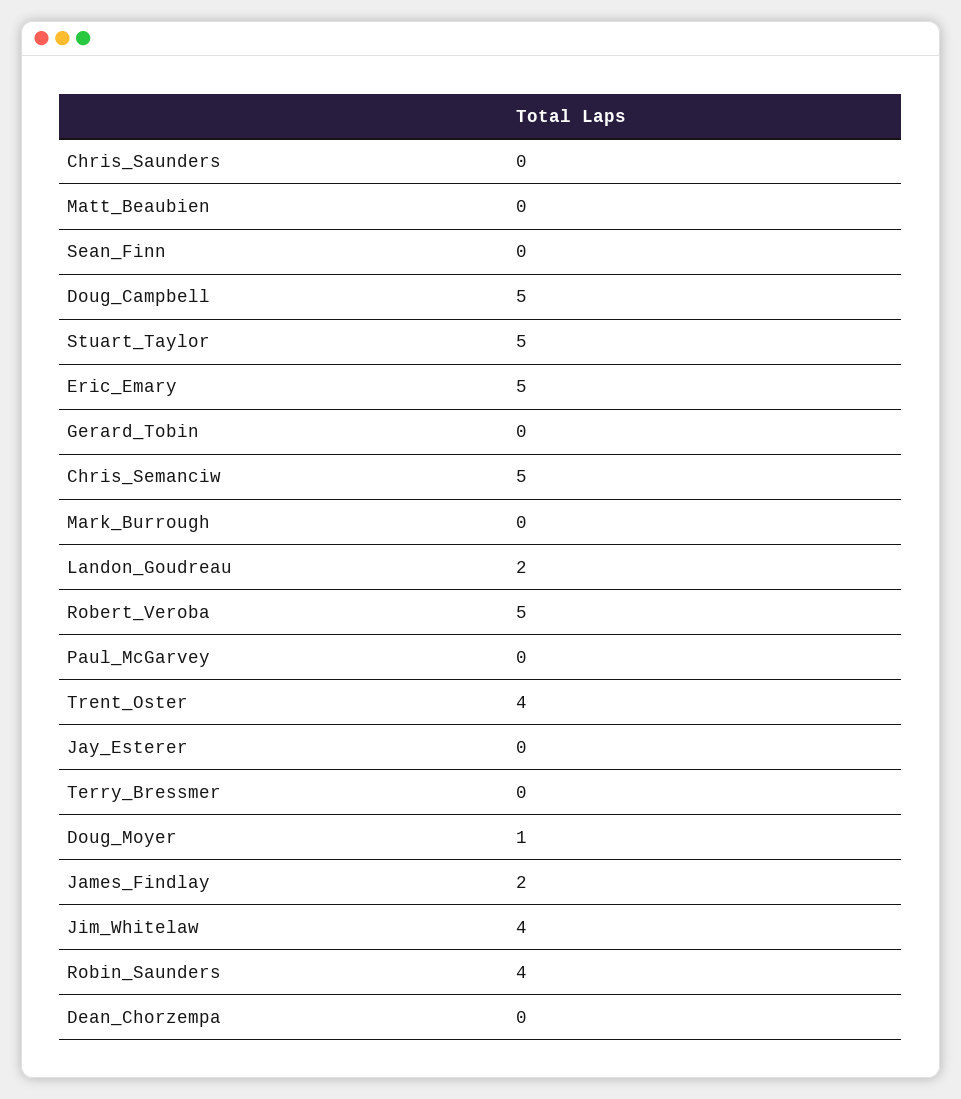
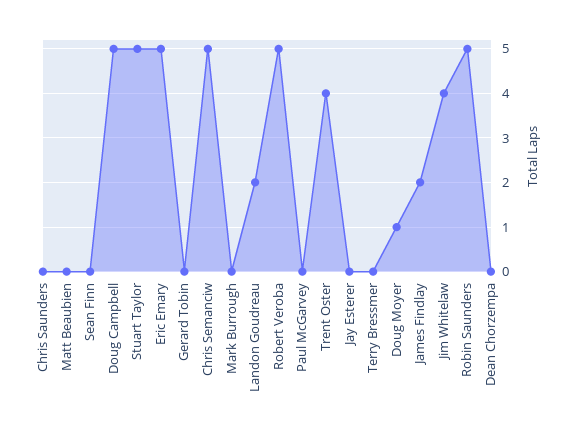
  {
    "Chris_Saunders": 0,
    "Matt_Beaubien": 0,
    "Sean_Finn": 0,
    "Doug_Campbell": 5,
    "Stuart_Taylor": 5,
    "Eric_Emary": 5,
    "Gerard_Tobin": 0,
    "Chris_Semanciw": 5,
    "Mark_Burrough": 0,
    "Landon_Goudreau": 2,
    "Robert_Veroba": 5,
    "Paul_McGarvey": 0,
    "Trent_Oster": 4,
    "Jay_Esterer": 0,
    "Terry_Bressmer": 0,
    "Doug_Moyer": 1,
    "James_Findlay": 2,
    "Jim_Whitelaw": 4,
-   "Robin_Saunders": 4,
+   "Robin_Saunders": 5,
    "Dean_Chorzempa": 0
  }

